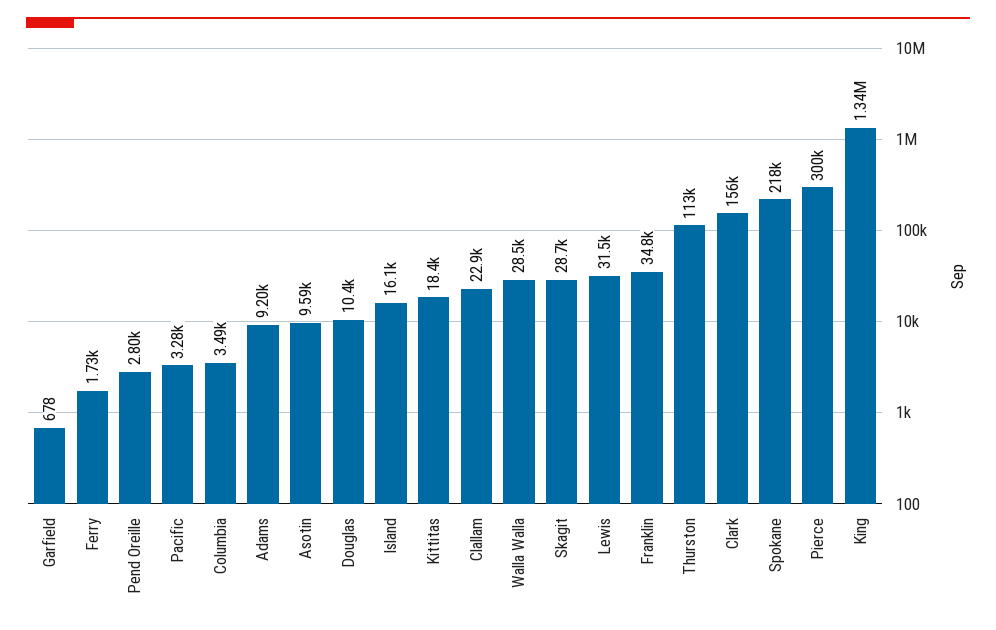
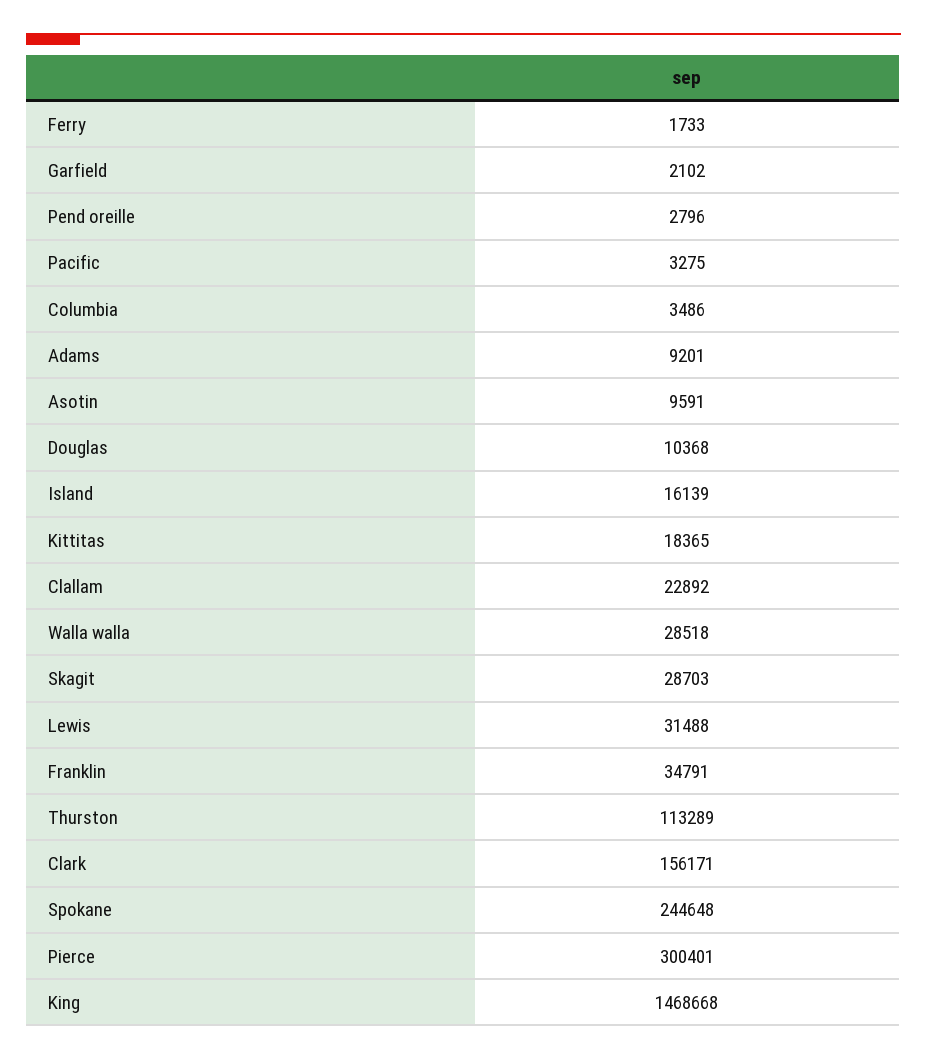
  {
-   "Garfield": 678,
+   "Garfield": 2102,
    "Ferry": 1733,
    "Pend Oreille": 2796,
    "Pacific": 3275,
    "Columbia": 3486,
    "Adams": 9201,
    "Asotin": 9591,
    "Douglas": 10368,
    "Island": 16139,
    "Kittitas": 18365,
    "Clallam": 22892,
    "Walla Walla": 28518,
    "Skagit": 28703,
    "Lewis": 31488,
    "Franklin": 34791,
    "Thurston": 113289,
    "Clark": 156171,
-   "Spokane": 218000,
+   "Spokane": 244648,
    "Pierce": 300401,
-   "King": 1340000
+   "King": 1468668
  }

